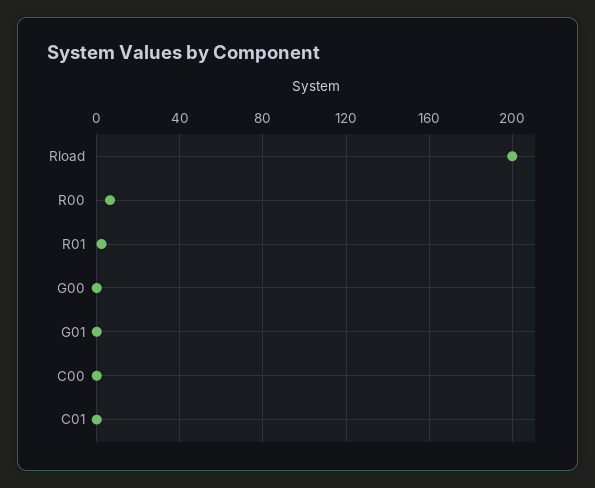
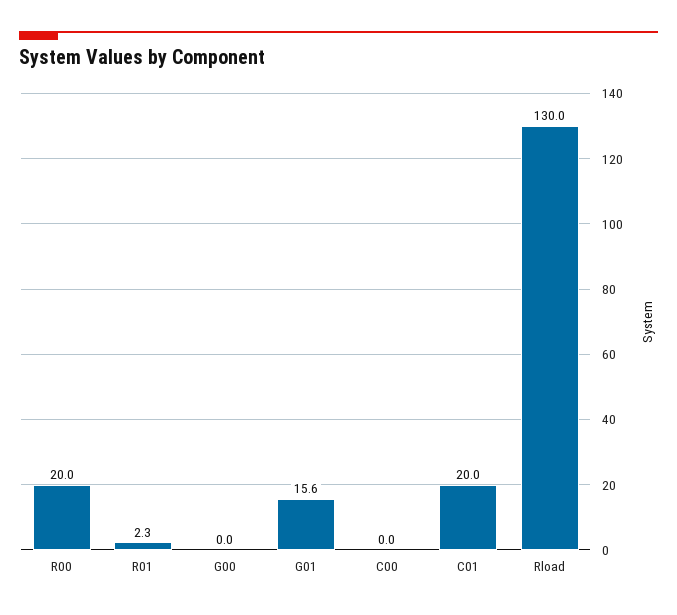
  {
-   "Rload": 200,
+   "Rload": 130,
-   "R00": 5,
+   "R00": 20,
    "R01": 2.3,
    "G00": 0,
-   "G01": 0,
+   "G01": 15.6,
    "C00": 0,
-   "C01": 0
+   "C01": 20
  }

